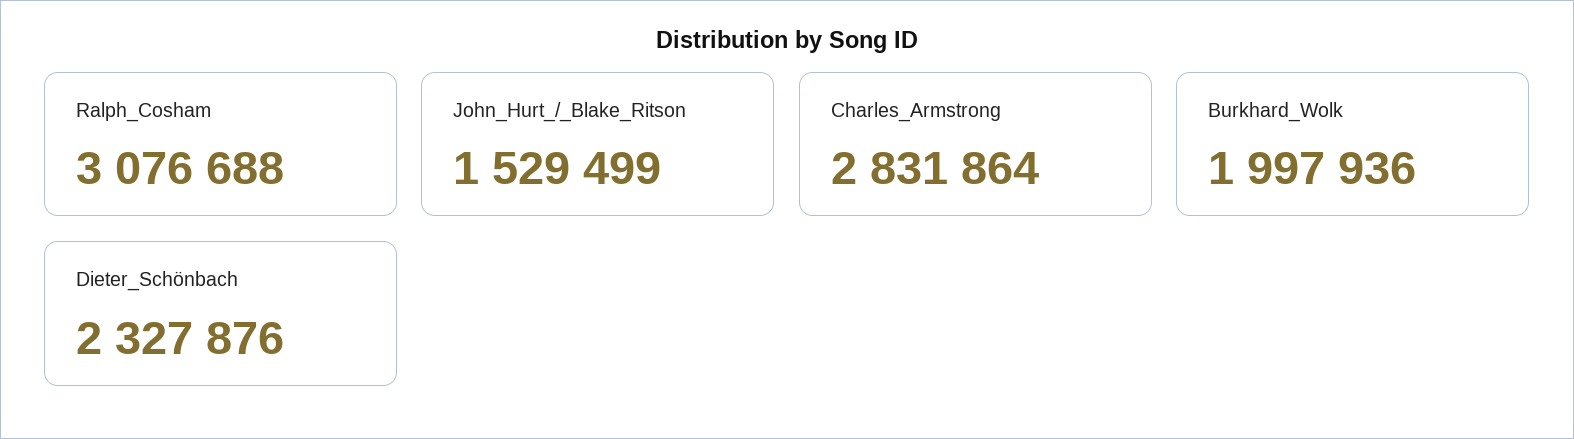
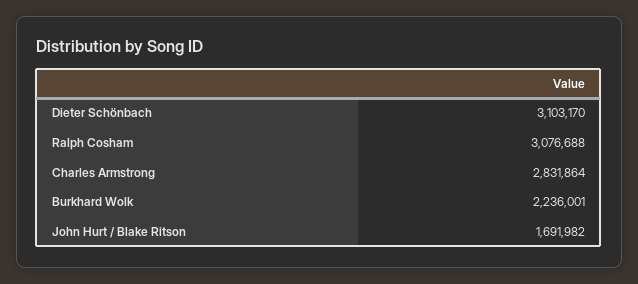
  {
    "Ralph_Cosham": 3076688,
-   "John_Hurt_/_Blake_Ritson": 1529499,
+   "John_Hurt_/_Blake_Ritson": 1691982,
    "Charles_Armstrong": 2831864,
-   "Burkhard_Wolk": 1997936,
+   "Burkhard_Wolk": 2236001,
-   "Dieter_Schönbach": 2327876
+   "Dieter_Schönbach": 3103170
  }

